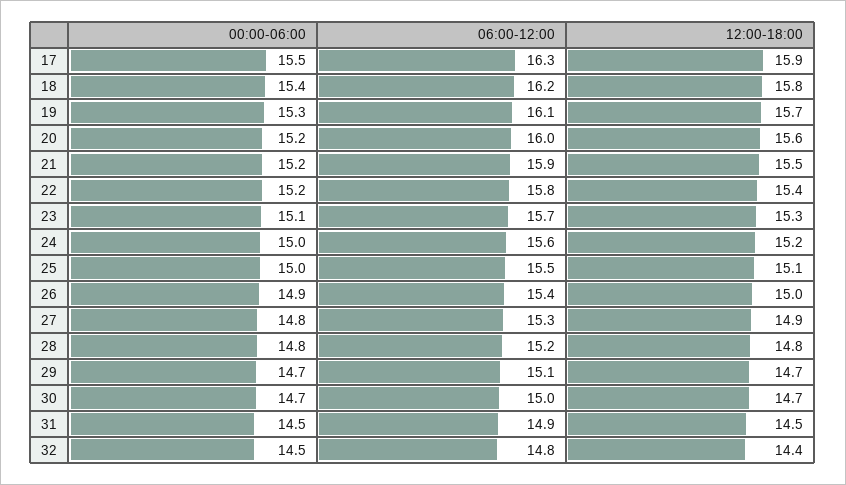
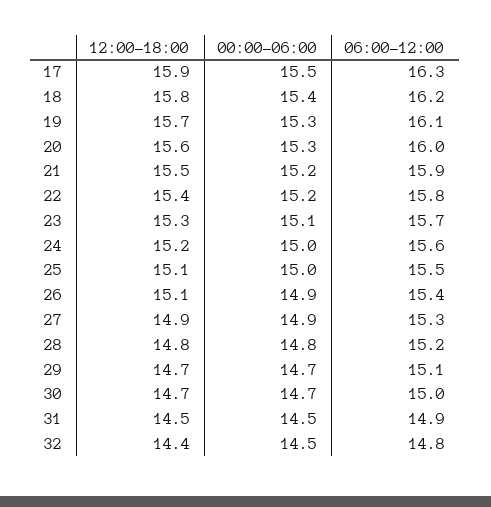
  {
    "00:00-06:00": {
      "17": 15.5,
      "18": 15.4,
      "19": 15.3,
-     "20": 15.2,
+     "20": 15.3,
      "21": 15.2,
      "22": 15.2,
      "23": 15.1,
      "24": 15,
      "25": 15,
      "26": 14.9,
-     "27": 14.8,
+     "27": 14.9,
      "28": 14.8,
      "29": 14.7,
      "30": 14.7,
      "31": 14.5,
      "32": 14.5
    },
    "06:00-12:00": {
      "17": 16.3,
      "18": 16.2,
      "19": 16.1,
      "20": 16,
      "21": 15.9,
      "22": 15.8,
      "23": 15.7,
      "24": 15.6,
      "25": 15.5,
      "26": 15.4,
      "27": 15.3,
      "28": 15.2,
      "29": 15.1,
      "30": 15,
      "31": 14.9,
      "32": 14.8
    },
    "12:00-18:00": {
      "17": 15.9,
      "18": 15.8,
      "19": 15.7,
      "20": 15.6,
      "21": 15.5,
      "22": 15.4,
      "23": 15.3,
      "24": 15.2,
      "25": 15.1,
-     "26": 15,
+     "26": 15.1,
      "27": 14.9,
      "28": 14.8,
      "29": 14.7,
      "30": 14.7,
      "31": 14.5,
      "32": 14.4
    }
  }

